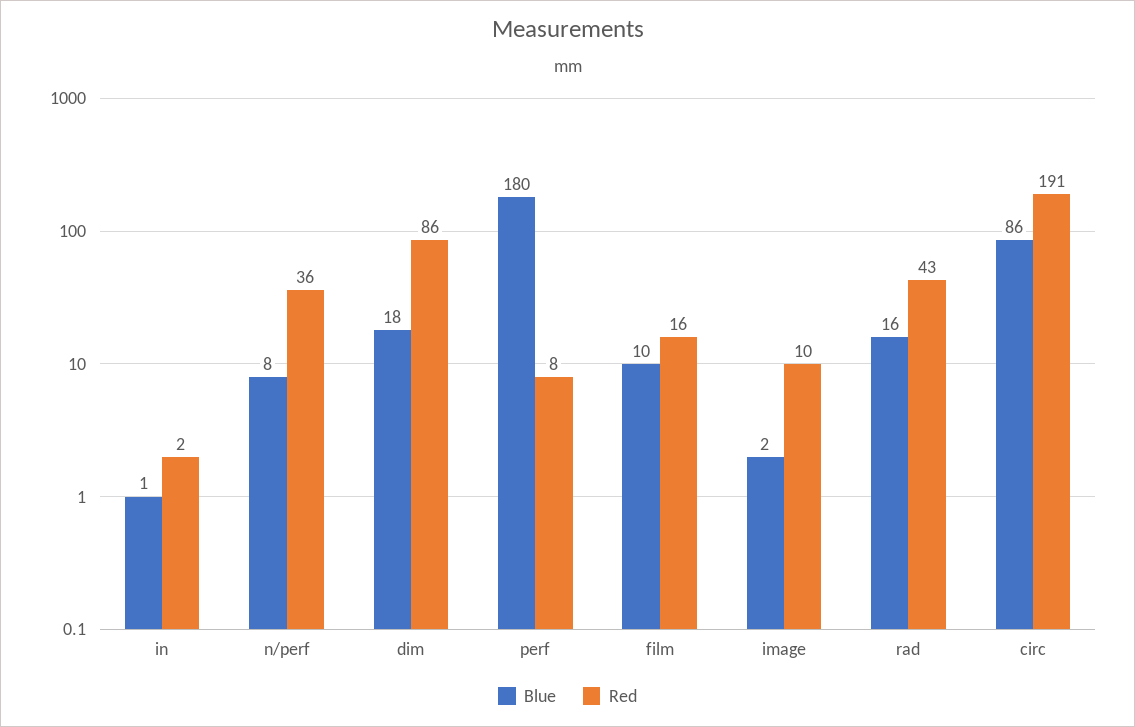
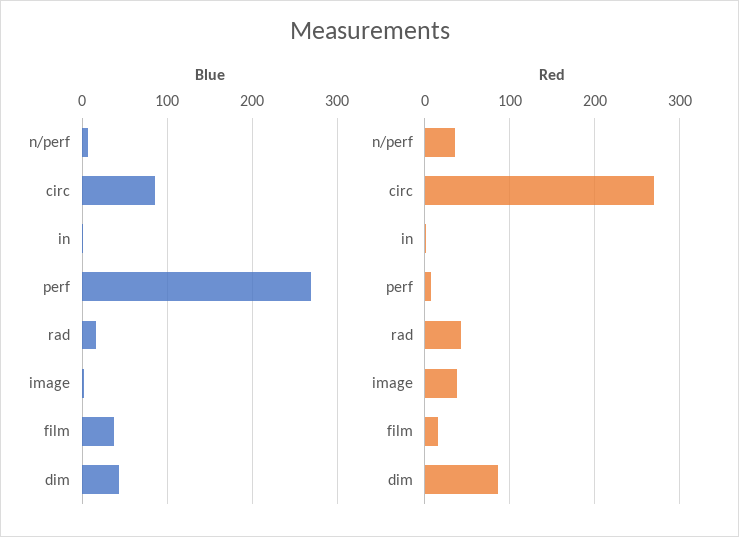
  {
    "Blue": {
      "in": 1,
      "n/perf": 8,
-     "dim": 18,
+     "dim": 40,
-     "perf": 180,
+     "perf": 270,
-     "film": 10,
+     "film": 40,
      "image": 2,
      "rad": 16,
      "circ": 86
    },
    "Red": {
      "in": 2,
      "n/perf": 36,
      "dim": 86,
      "perf": 8,
      "film": 16,
-     "image": 10,
+     "image": 40,
      "rad": 43,
-     "circ": 191
+     "circ": 270
    }
  }

